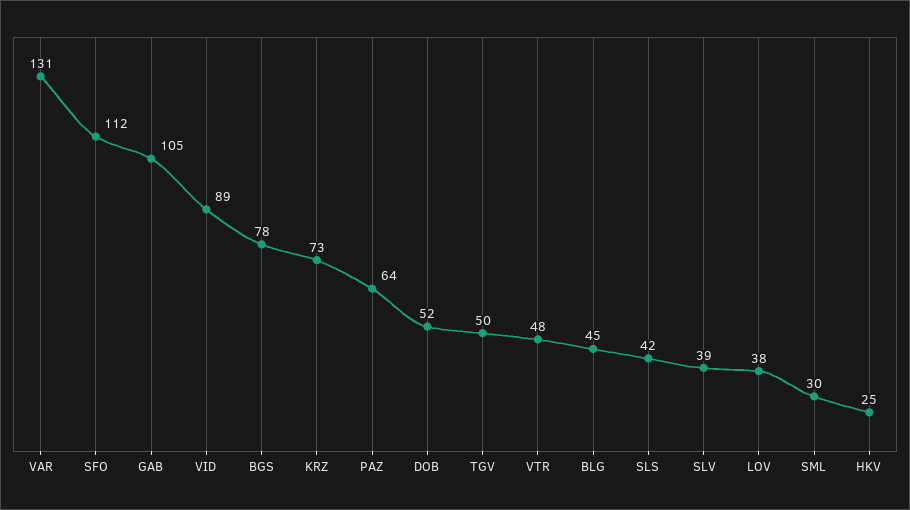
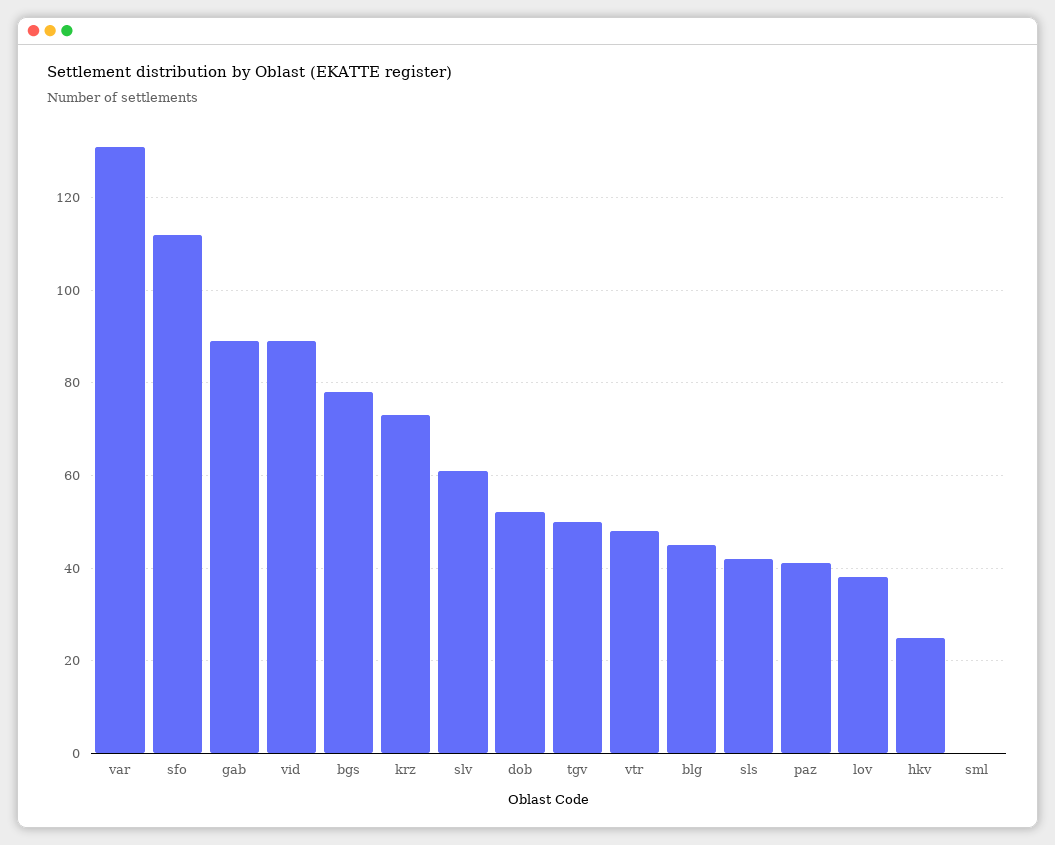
  {
    "VAR": 131,
    "SFO": 112,
-   "GAB": 105,
+   "GAB": 90,
    "VID": 89,
    "BGS": 78,
    "KRZ": 73,
-   "PAZ": 64,
+   "PAZ": 40,
    "DOB": 52,
    "TGV": 50,
    "VTR": 48,
    "BLG": 45,
    "SLS": 42,
-   "SLV": 39,
+   "SLV": 60,
    "LOV": 38,
-   "SML": 30,
+   "SML": 0,
    "HKV": 25
  }

